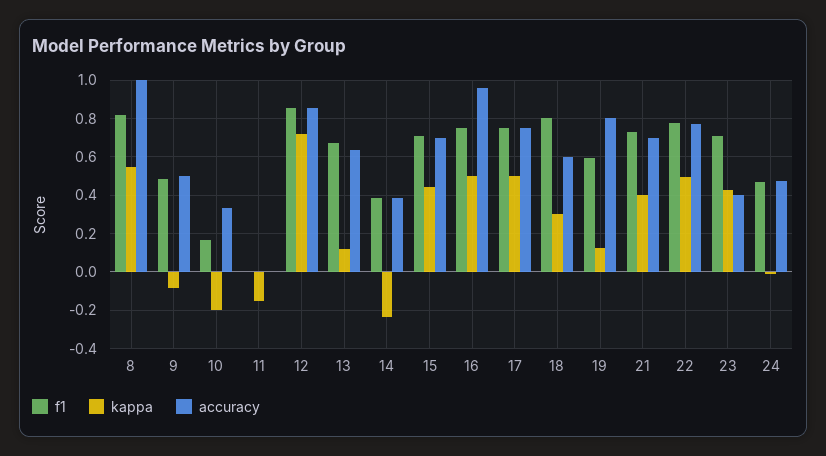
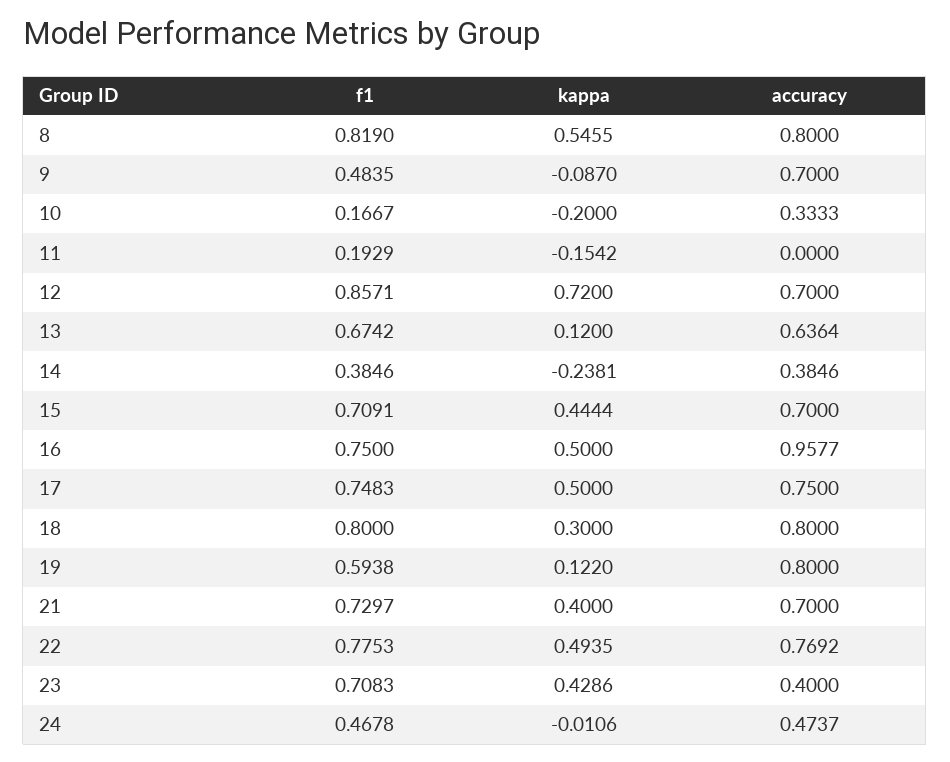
  {
    "f1": {
      "8": 0.819,
      "9": 0.4835,
      "10": 0.1667,
-     "11": 0,
+     "11": 0.1929,
      "12": 0.8571,
      "13": 0.6742,
      "14": 0.3846,
      "15": 0.7091,
      "16": 0.75,
      "17": 0.7483,
      "18": 0.8,
      "19": 0.5938,
      "21": 0.7297,
      "22": 0.7753,
      "23": 0.7083,
      "24": 0.4678
    },
    "kappa": {
      "8": 0.5455,
      "9": -0.087,
      "10": -0.2,
      "11": -0.1542,
      "12": 0.72,
      "13": 0.12,
      "14": -0.2381,
      "15": 0.4444,
      "16": 0.5,
      "17": 0.5,
      "18": 0.3,
      "19": 0.122,
      "21": 0.4,
      "22": 0.4935,
      "23": 0.4286,
      "24": -0.0106
    },
    "accuracy": {
-     "8": 1,
+     "8": 0.8,
-     "9": 0.5,
+     "9": 0.7,
      "10": 0.3333,
      "11": 0,
-     "12": 0.85,
+     "12": 0.7,
      "13": 0.6364,
      "14": 0.3846,
      "15": 0.7,
      "16": 0.9577,
      "17": 0.75,
-     "18": 0.6,
+     "18": 0.8,
      "19": 0.8,
      "21": 0.7,
      "22": 0.7692,
      "23": 0.4,
      "24": 0.4737
    }
  }

